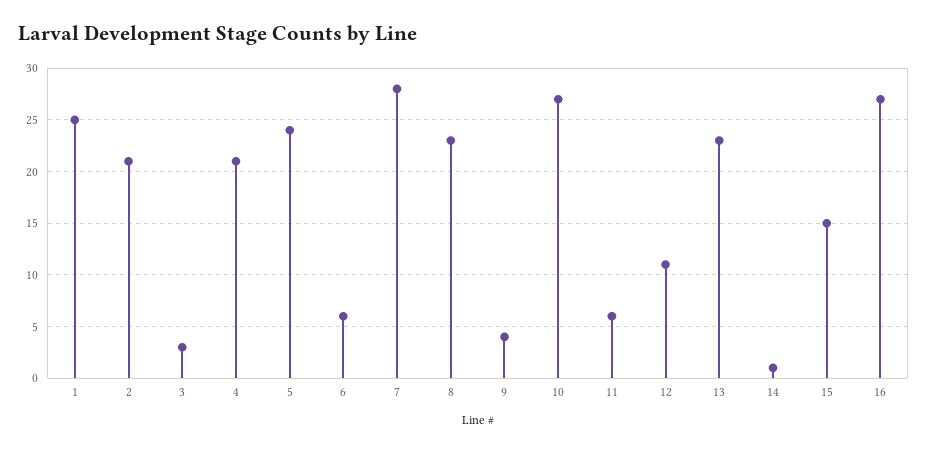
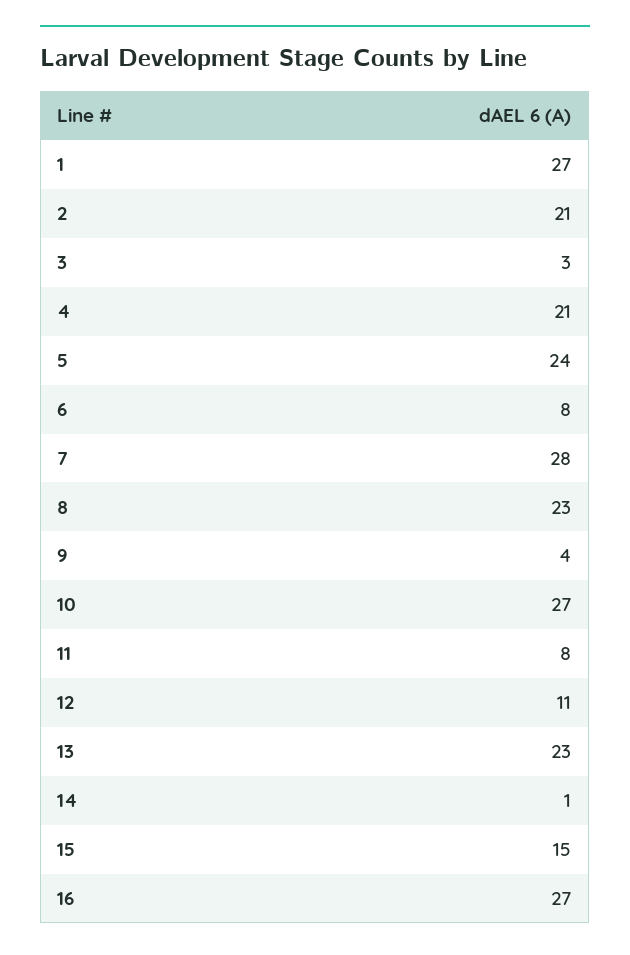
  {
-   "1": 25,
+   "1": 27,
    "2": 21,
    "3": 3,
    "4": 21,
    "5": 24,
-   "6": 6,
+   "6": 8,
    "7": 28,
    "8": 23,
    "9": 4,
    "10": 27,
-   "11": 6,
+   "11": 8,
    "12": 11,
    "13": 23,
    "14": 1,
    "15": 15,
    "16": 27
  }

